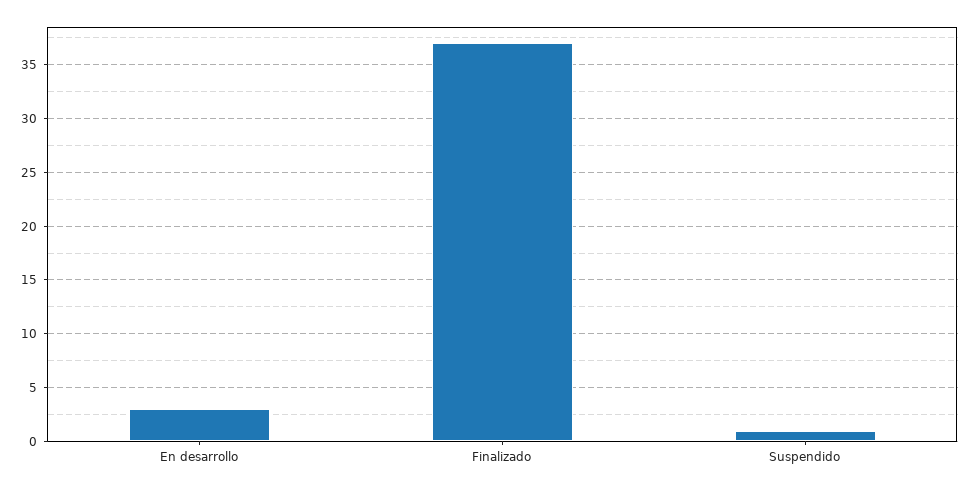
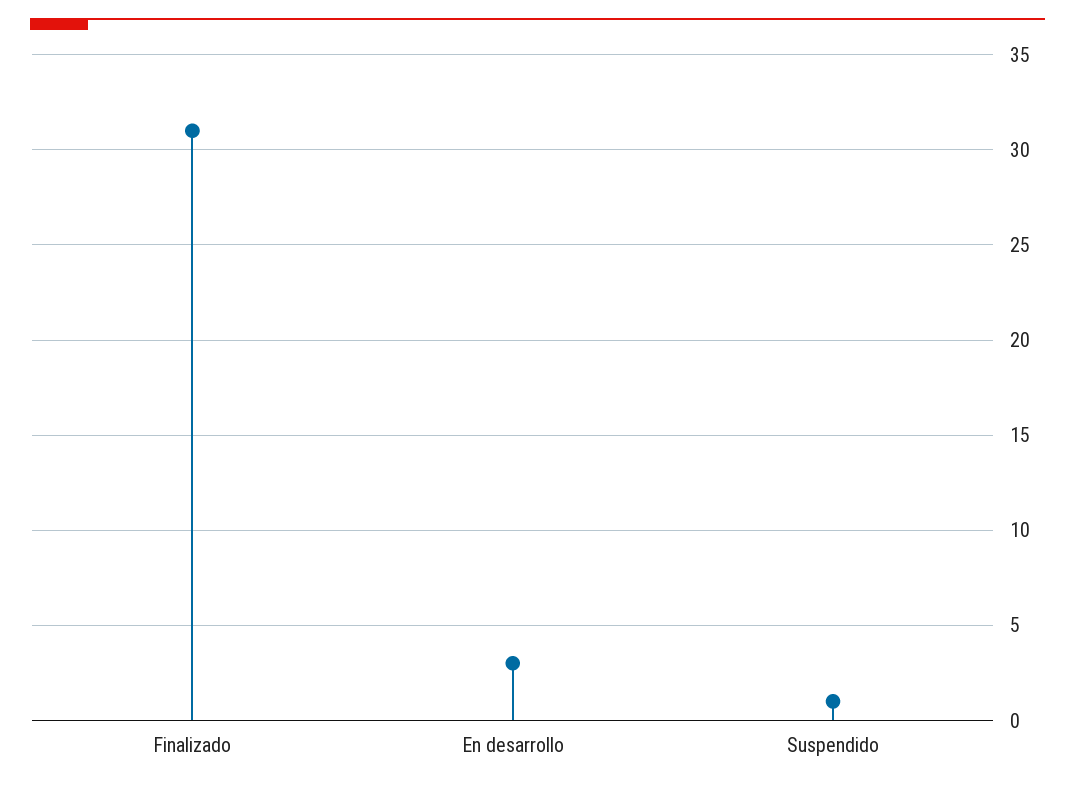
  {
    "En desarrollo": 3,
-   "Finalizado": 37,
+   "Finalizado": 31,
    "Suspendido": 1
  }

